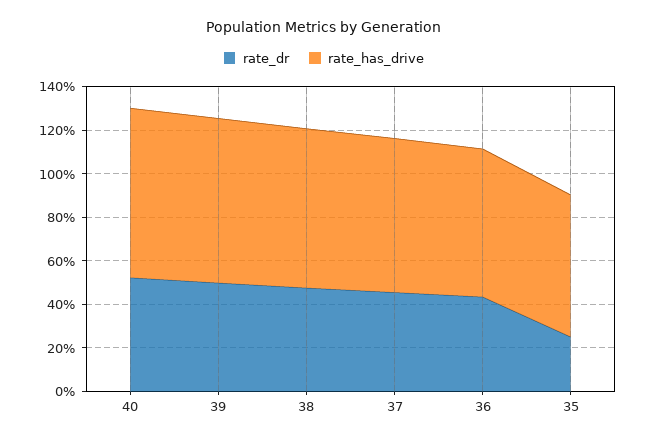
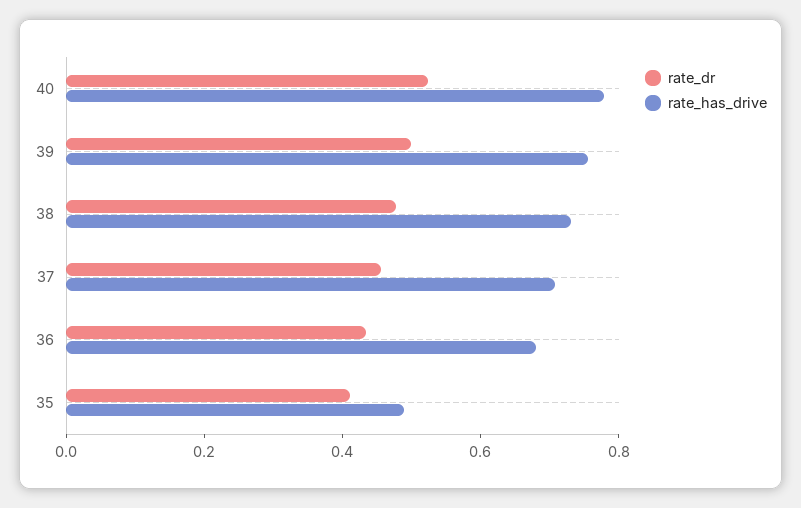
  {
    "rate_dr": {
      "40": 0.5,
      "39": 0.5,
      "38": 0.5,
      "37": 0.45,
      "36": 0.45,
-     "35": 0.25
+     "35": 0.4
    },
    "rate_has_drive": {
      "40": 0.8,
      "39": 0.75,
      "38": 0.75,
      "37": 0.7,
      "36": 0.7,
-     "35": 0.65
+     "35": 0.5
    }
  }

